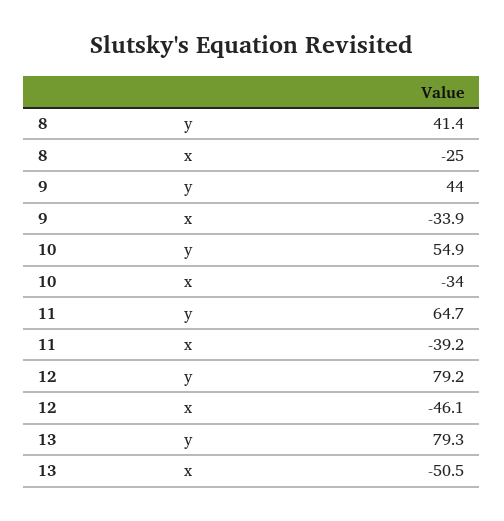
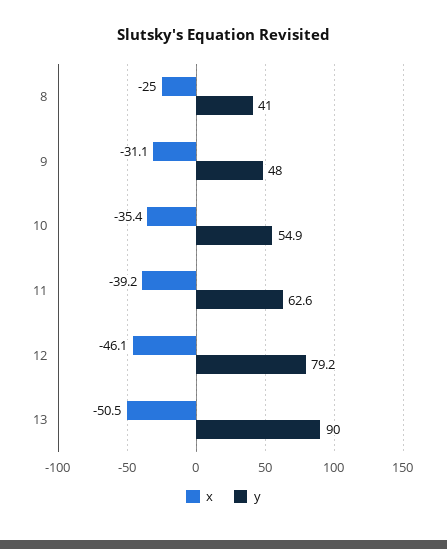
  {
    "y": {
-     "8": 41.4,
+     "8": 41,
-     "9": 44,
+     "9": 48,
      "10": 54.9,
-     "11": 64.7,
+     "11": 62.6,
      "12": 79.2,
-     "13": 79.3
+     "13": 90
    },
    "x": {
      "8": -25,
-     "9": -33.9,
+     "9": -31.1,
-     "10": -34,
+     "10": -35.4,
      "11": -39.2,
      "12": -46.1,
      "13": -50.5
    }
  }

